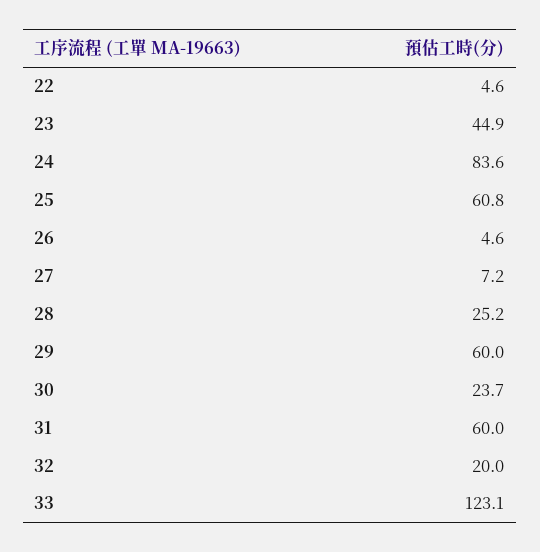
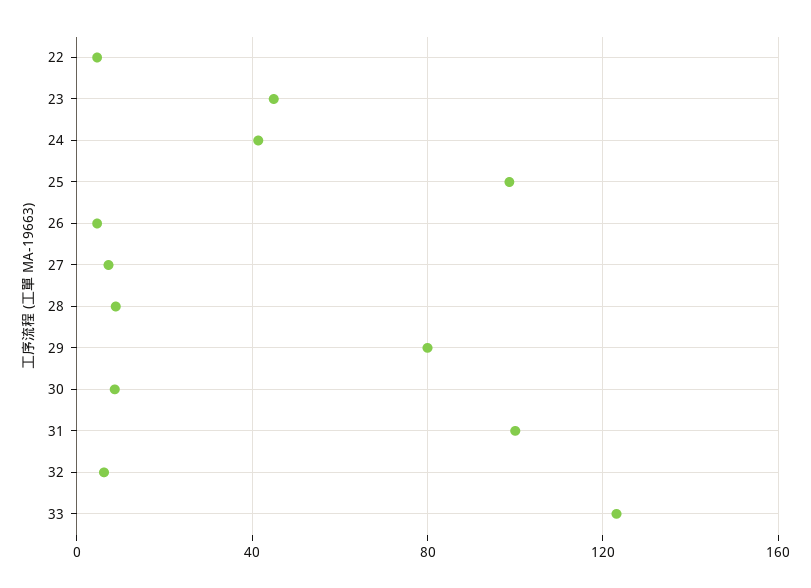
  {
    "22": 4.6,
    "23": 44.9,
-   "24": 83.6,
+   "24": 40,
-   "25": 60.8,
+   "25": 100,
    "26": 4.6,
    "27": 7.2,
-   "28": 25.2,
+   "28": 10,
-   "29": 60,
+   "29": 80,
-   "30": 23.7,
+   "30": 10,
-   "31": 60,
+   "31": 100,
-   "32": 20,
+   "32": 5,
    "33": 123.1
  }

